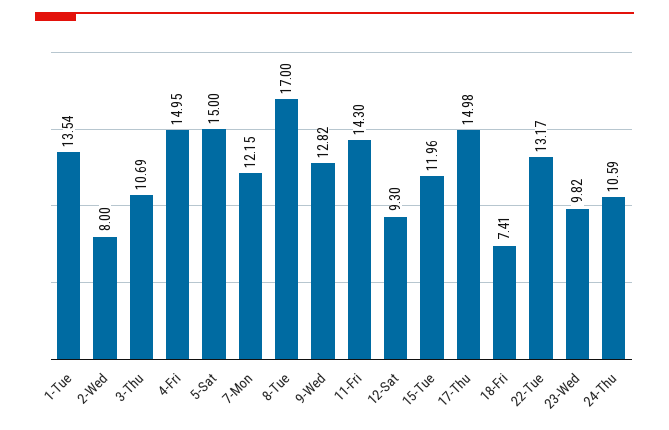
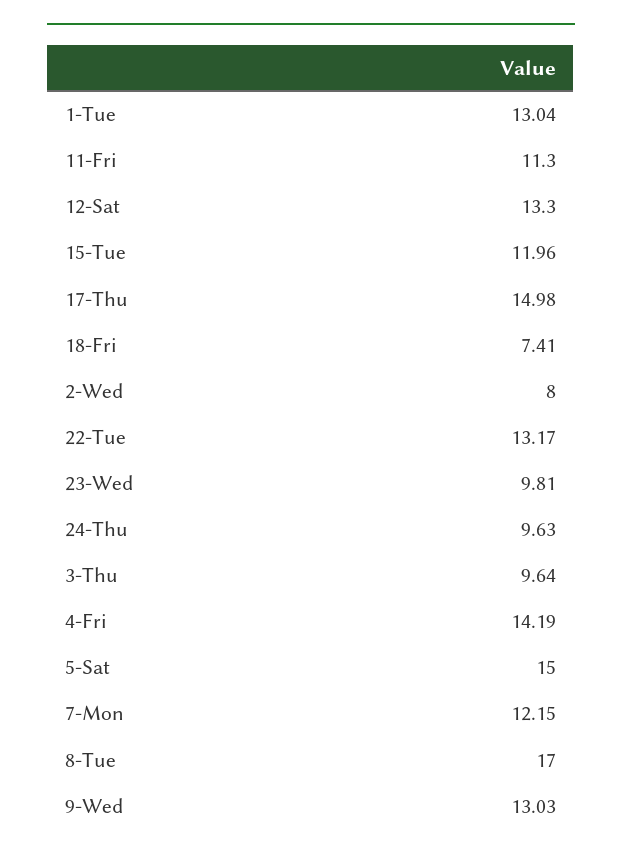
  {
-   "1-Tue": 13.54,
+   "1-Tue": 13.04,
    "2-Wed": 8,
-   "3-Thu": 10.69,
+   "3-Thu": 9.64,
-   "4-Fri": 14.95,
+   "4-Fri": 14.19,
    "5-Sat": 15,
    "7-Mon": 12.15,
    "8-Tue": 17,
-   "9-Wed": 12.82,
+   "9-Wed": 13.03,
-   "11-Fri": 14.3,
+   "11-Fri": 11.3,
-   "12-Sat": 9.3,
+   "12-Sat": 13.3,
    "15-Tue": 11.96,
    "17-Thu": 14.98,
    "18-Fri": 7.41,
    "22-Tue": 13.17,
-   "23-Wed": 9.82,
+   "23-Wed": 9.81,
-   "24-Thu": 10.59
+   "24-Thu": 9.63
  }

